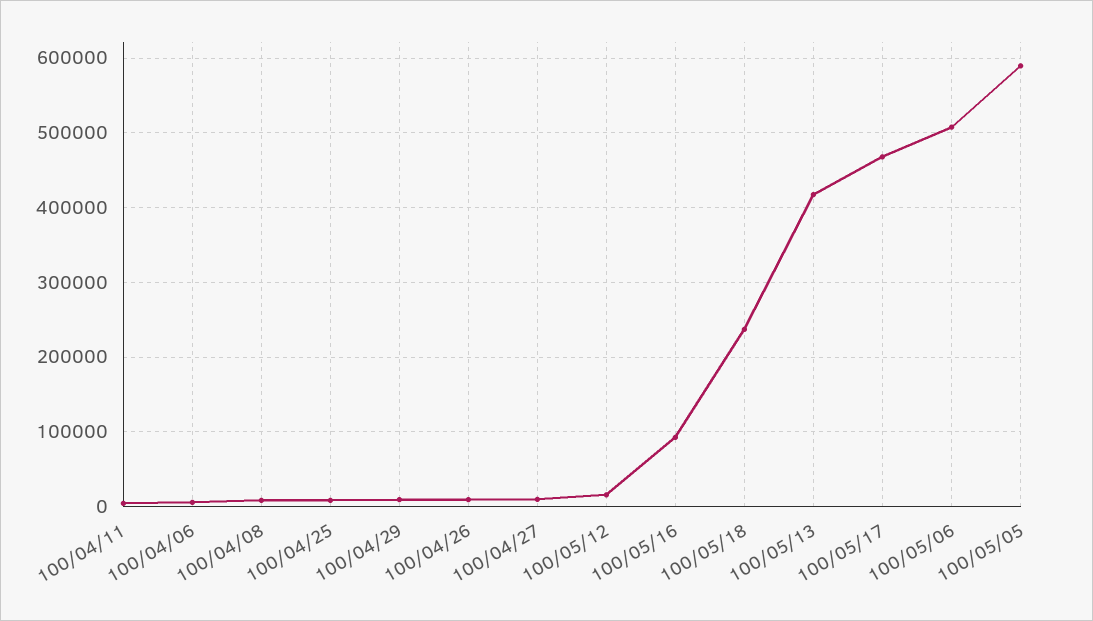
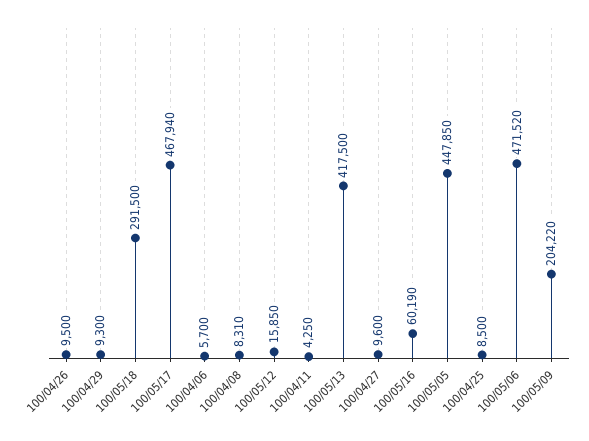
  {
    "100/04/11": 4250,
    "100/04/06": 5700,
    "100/04/08": 8310,
    "100/04/25": 8500,
    "100/04/29": 9300,
    "100/04/26": 9500,
    "100/04/27": 9600,
    "100/05/12": 15850,
-   "100/05/16": 90000,
+   "100/05/16": 60190,
-   "100/05/18": 240000,
+   "100/05/18": 291500,
    "100/05/13": 417500,
    "100/05/17": 467940,
-   "100/05/06": 510000,
+   "100/05/06": 471520,
-   "100/05/05": 590000
+   "100/05/05": 447850,
+   "100/05/09": 204220
  }

